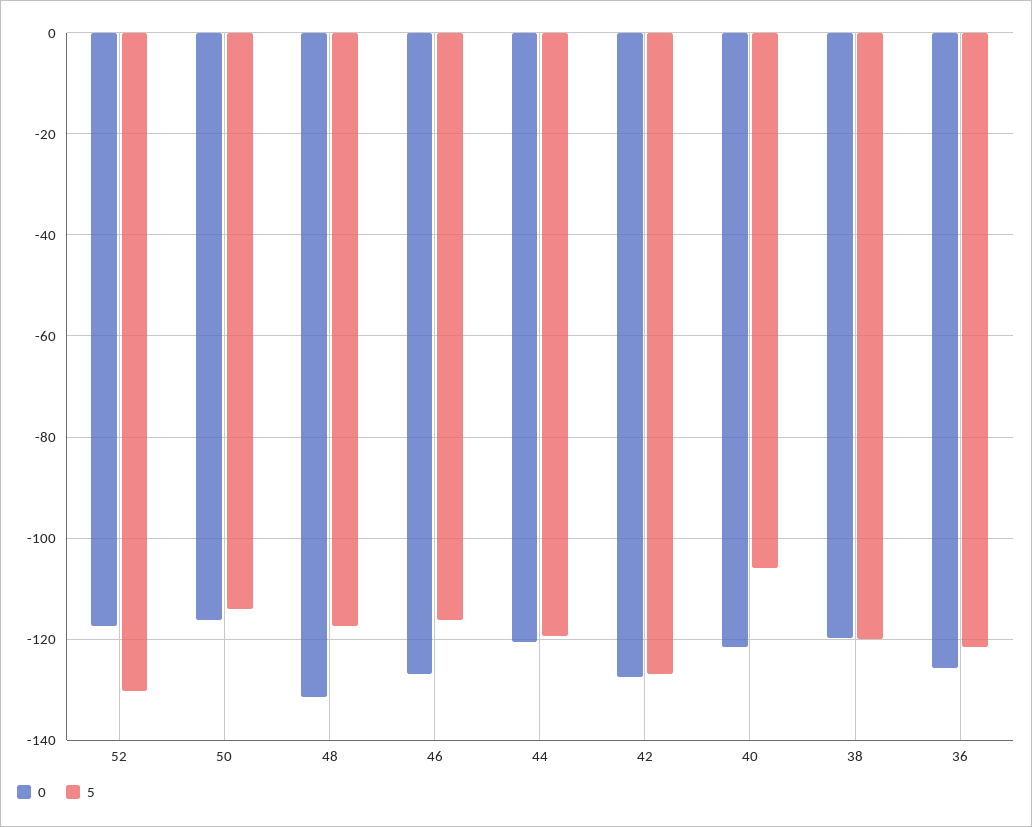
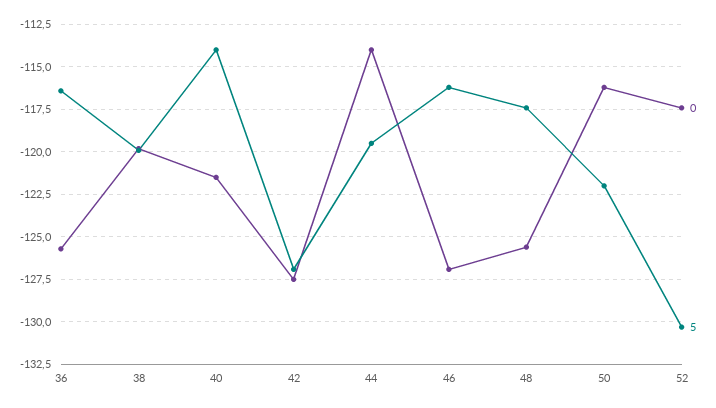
  {
    "0": {
      "52": -117.5,
      "50": -116,
-     "48": -132,
+     "48": -125.5,
      "46": -127,
-     "44": -120,
+     "44": -114,
      "42": -127.5,
      "40": -121.5,
      "38": -120,
      "36": -125.5
    },
    "5": {
      "52": -130.5,
-     "50": -114,
+     "50": -122,
      "48": -117.5,
      "46": -116,
      "44": -119.5,
      "42": -127,
-     "40": -106,
+     "40": -114,
      "38": -120,
-     "36": -122
+     "36": -116.5
    }
  }

